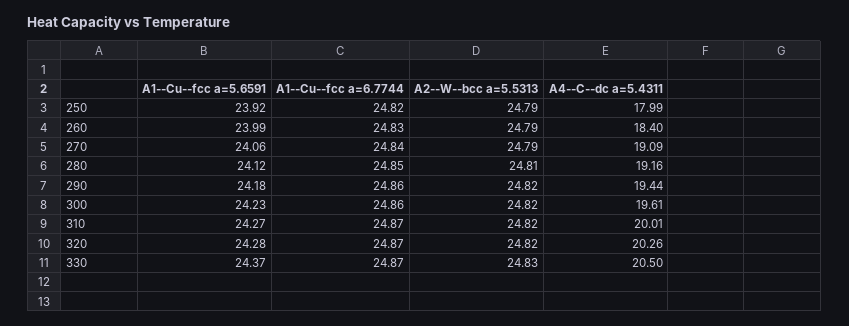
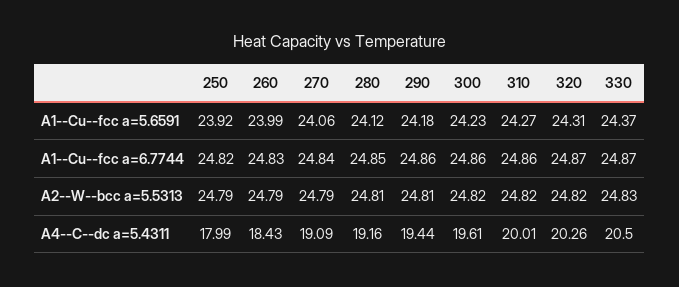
  {
    "A1--Cu--fcc a=5.6591": {
      "250": 23.92,
      "260": 23.99,
      "270": 24.06,
      "280": 24.12,
      "290": 24.18,
      "300": 24.23,
      "310": 24.27,
-     "320": 24.28,
+     "320": 24.31,
      "330": 24.37
    },
    "A1--Cu--fcc a=6.7744": {
      "250": 24.82,
      "260": 24.83,
      "270": 24.84,
      "280": 24.85,
      "290": 24.86,
      "300": 24.86,
-     "310": 24.87,
+     "310": 24.86,
      "320": 24.87,
      "330": 24.87
    },
    "A2--W--bcc a=5.5313": {
      "250": 24.79,
      "260": 24.79,
      "270": 24.79,
      "280": 24.81,
-     "290": 24.82,
+     "290": 24.81,
      "300": 24.82,
      "310": 24.82,
      "320": 24.82,
      "330": 24.83
    },
    "A4--C--dc a=5.4311": {
      "250": 17.99,
-     "260": 18.4,
+     "260": 18.43,
      "270": 19.09,
      "280": 19.16,
      "290": 19.44,
      "300": 19.61,
      "310": 20.01,
      "320": 20.26,
      "330": 20.5
    }
  }

